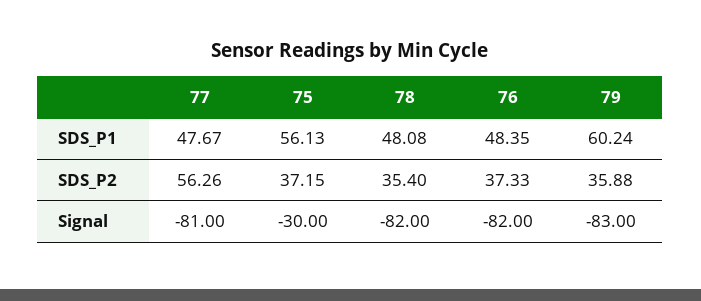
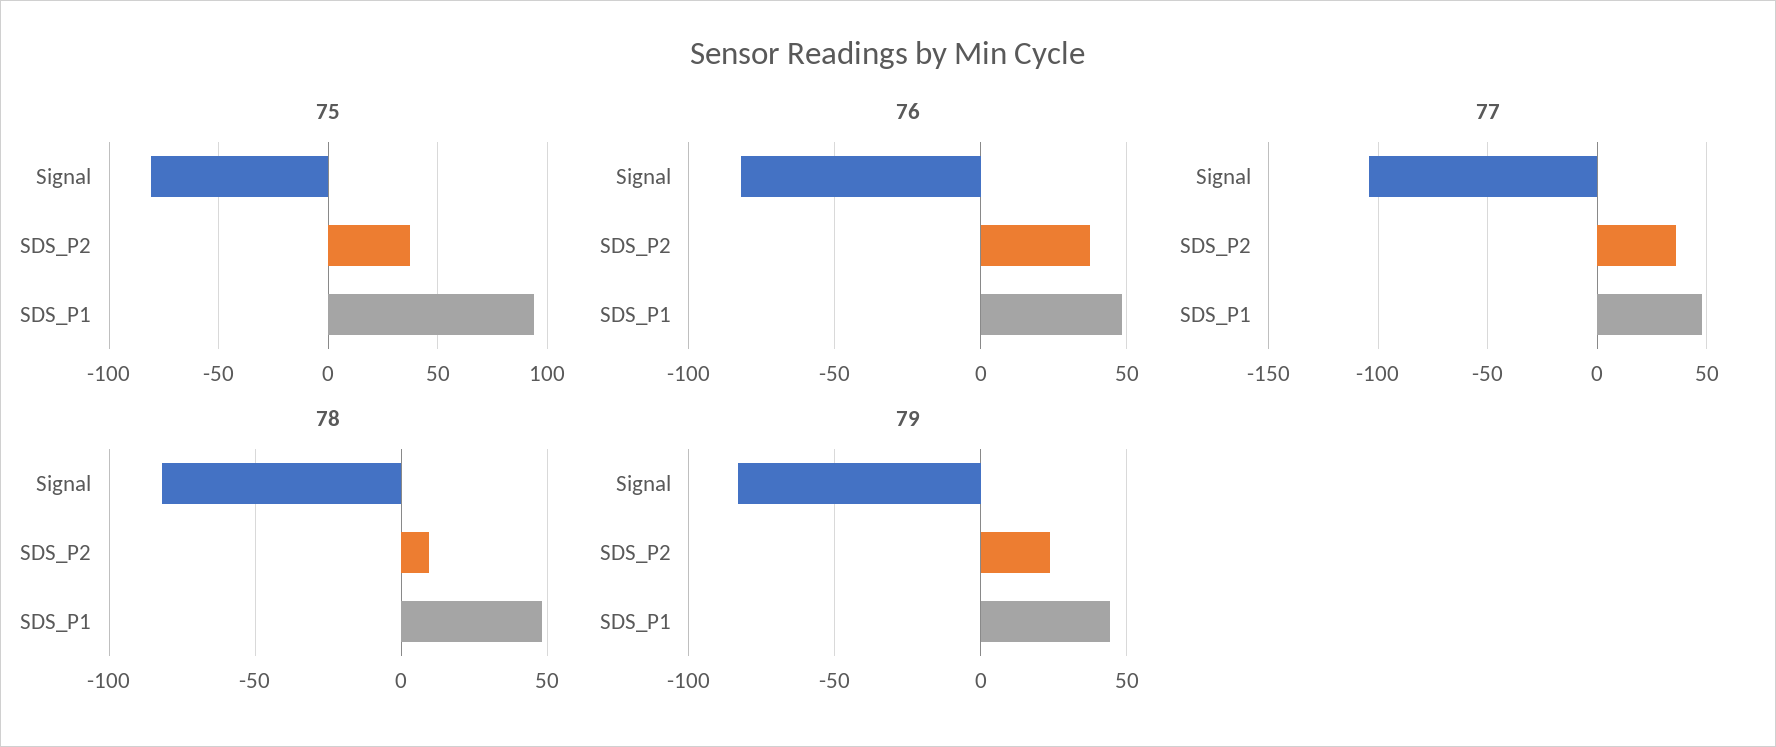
  {
    "77": {
      "SDS_P1": 47.67,
-     "SDS_P2": 56.26,
+     "SDS_P2": 35,
-     "Signal": -81
+     "Signal": -105
    },
    "75": {
-     "SDS_P1": 56.13,
+     "SDS_P1": 95,
      "SDS_P2": 37.15,
-     "Signal": -30
+     "Signal": -80
    },
    "78": {
      "SDS_P1": 48.08,
-     "SDS_P2": 35.4,
+     "SDS_P2": 10,
      "Signal": -82
    },
    "76": {
      "SDS_P1": 48.35,
      "SDS_P2": 37.33,
      "Signal": -82
    },
    "79": {
-     "SDS_P1": 60.24,
+     "SDS_P1": 45,
-     "SDS_P2": 35.88,
+     "SDS_P2": 25,
      "Signal": -83
    }
  }

